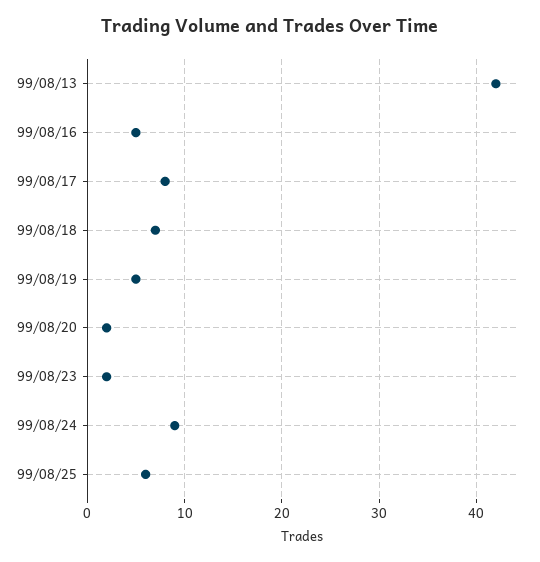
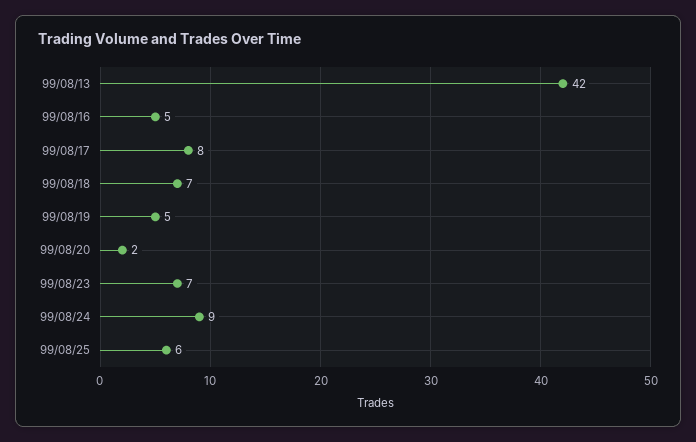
  {
    "99/08/13": 42,
    "99/08/16": 5,
    "99/08/17": 8,
    "99/08/18": 7,
    "99/08/19": 5,
    "99/08/20": 2,
-   "99/08/23": 2,
+   "99/08/23": 7,
    "99/08/24": 9,
    "99/08/25": 6
  }

